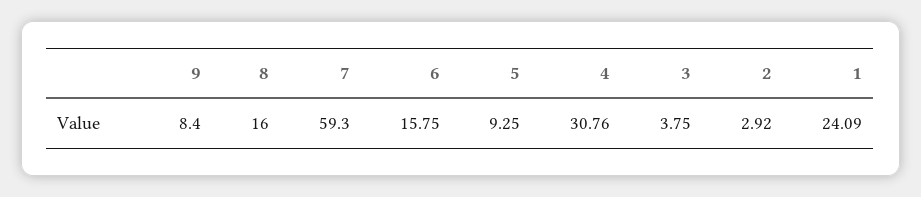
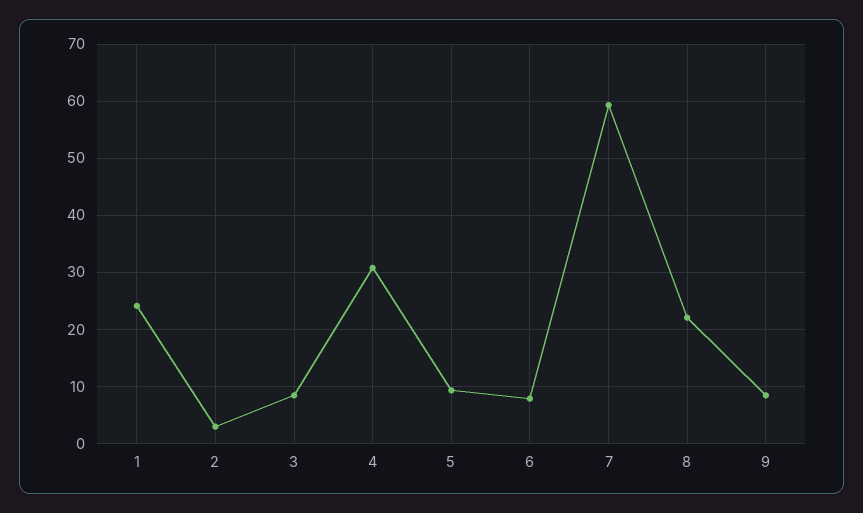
  {
    "9": 8.4,
-   "8": 16,
+   "8": 22,
    "7": 59.3,
-   "6": 15.75,
+   "6": 8,
    "5": 9.25,
    "4": 30.76,
-   "3": 3.75,
+   "3": 8,
    "2": 2.92,
    "1": 24.09
  }

